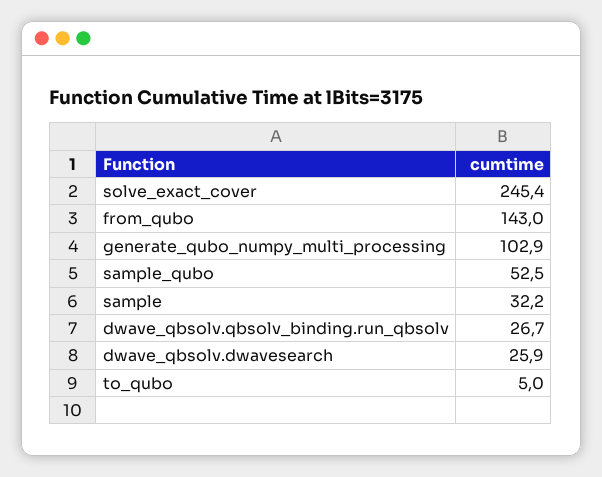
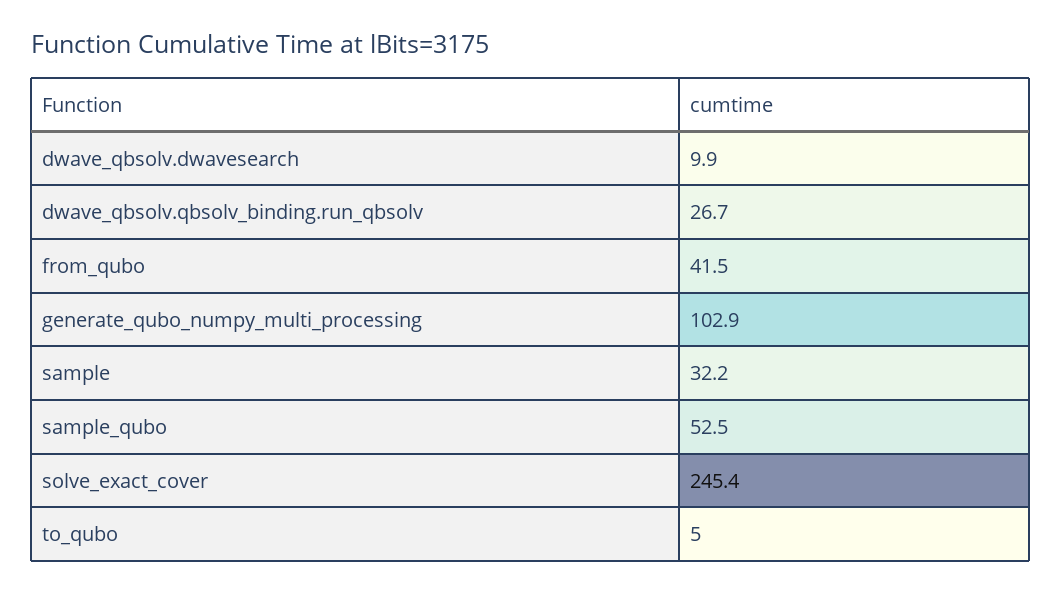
  {
    "solve_exact_cover": 245.4,
-   "from_qubo": 143,
+   "from_qubo": 41.5,
    "generate_qubo_numpy_multi_processing": 102.9,
    "sample_qubo": 52.5,
    "sample": 32.2,
    "dwave_qbsolv.qbsolv_binding.run_qbsolv": 26.7,
-   "dwave_qbsolv.dwavesearch": 25.9,
+   "dwave_qbsolv.dwavesearch": 9.9,
    "to_qubo": 5
  }

